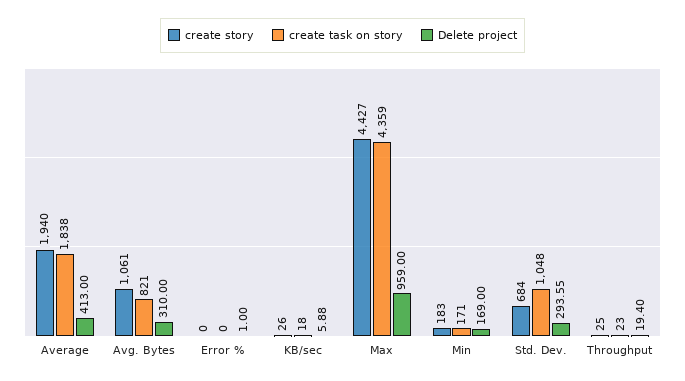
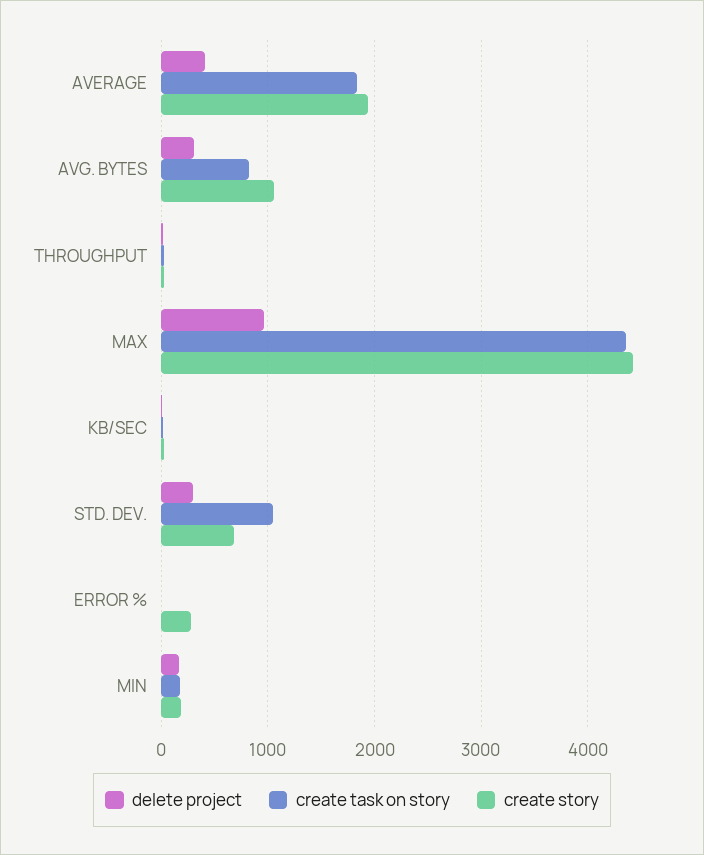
  {
    "create story": {
      "Average": 1940,
      "Avg. Bytes": 1061,
-     "Error %": 0,
+     "Error %": 300,
      "KB/sec": 26,
      "Max": 4427,
      "Min": 183,
      "Std. Dev.": 684,
      "Throughput": 25
    },
    "create task on story": {
      "Average": 1838,
      "Avg. Bytes": 821,
      "Error %": 0,
      "KB/sec": 18,
      "Max": 4359,
      "Min": 171,
      "Std. Dev.": 1048,
      "Throughput": 23
    },
    "Delete project": {
      "Average": 413,
      "Avg. Bytes": 310,
      "Error %": 1,
      "KB/sec": 5.88,
      "Max": 959,
      "Min": 169,
      "Std. Dev.": 293.55,
      "Throughput": 19.4
    }
  }

